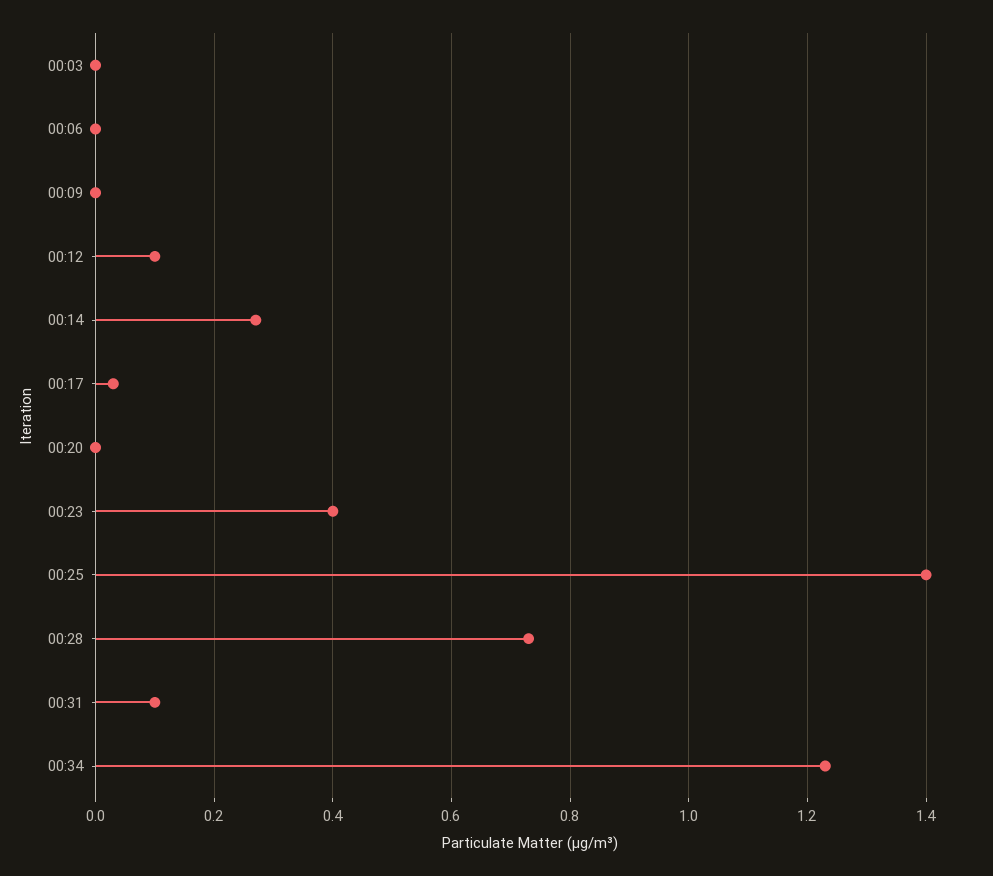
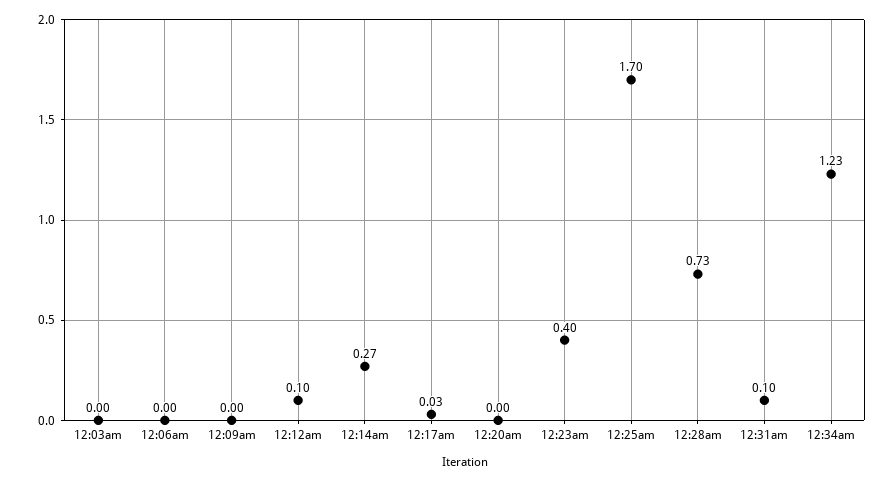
  {
    "00:03": 0,
    "00:06": 0,
    "00:09": 0,
    "00:12": 0.1,
    "00:14": 0.27,
    "00:17": 0.03,
    "00:20": 0,
    "00:23": 0.4,
-   "00:25": 1.4,
+   "00:25": 1.7,
    "00:28": 0.73,
    "00:31": 0.1,
    "00:34": 1.23
  }

